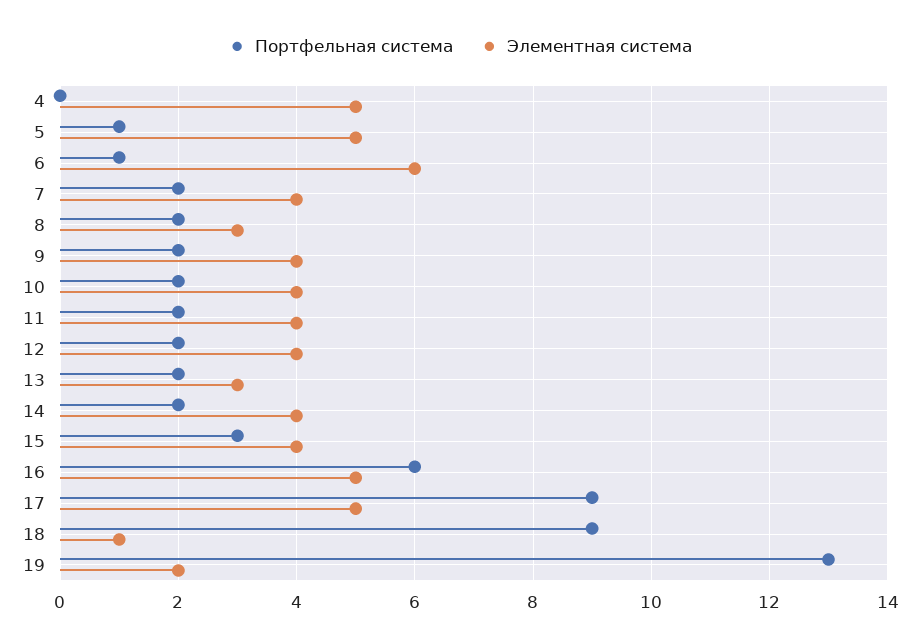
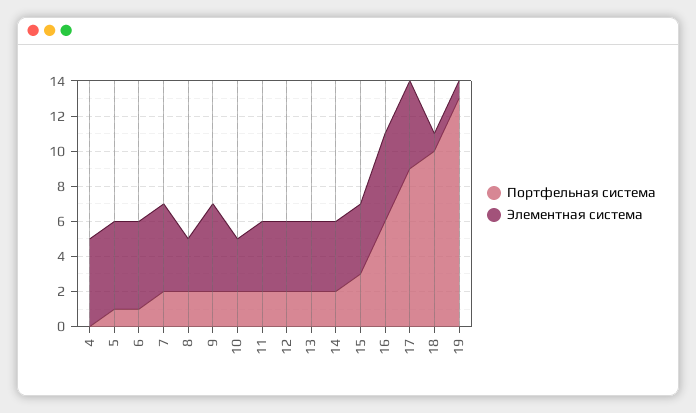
  {
    "Портфельная система": {
      "4": 0,
      "5": 1,
      "6": 1,
      "7": 2,
      "8": 2,
      "9": 2,
      "10": 2,
      "11": 2,
      "12": 2,
      "13": 2,
      "14": 2,
      "15": 3,
      "16": 6,
      "17": 9,
-     "18": 9,
+     "18": 10,
      "19": 13
    },
    "Элементная система": {
      "4": 5,
      "5": 5,
-     "6": 6,
+     "6": 5,
-     "7": 4,
+     "7": 5,
      "8": 3,
-     "9": 4,
+     "9": 5,
-     "10": 4,
+     "10": 3,
      "11": 4,
      "12": 4,
-     "13": 3,
+     "13": 4,
      "14": 4,
      "15": 4,
      "16": 5,
      "17": 5,
      "18": 1,
-     "19": 2
+     "19": 1
    }
  }

